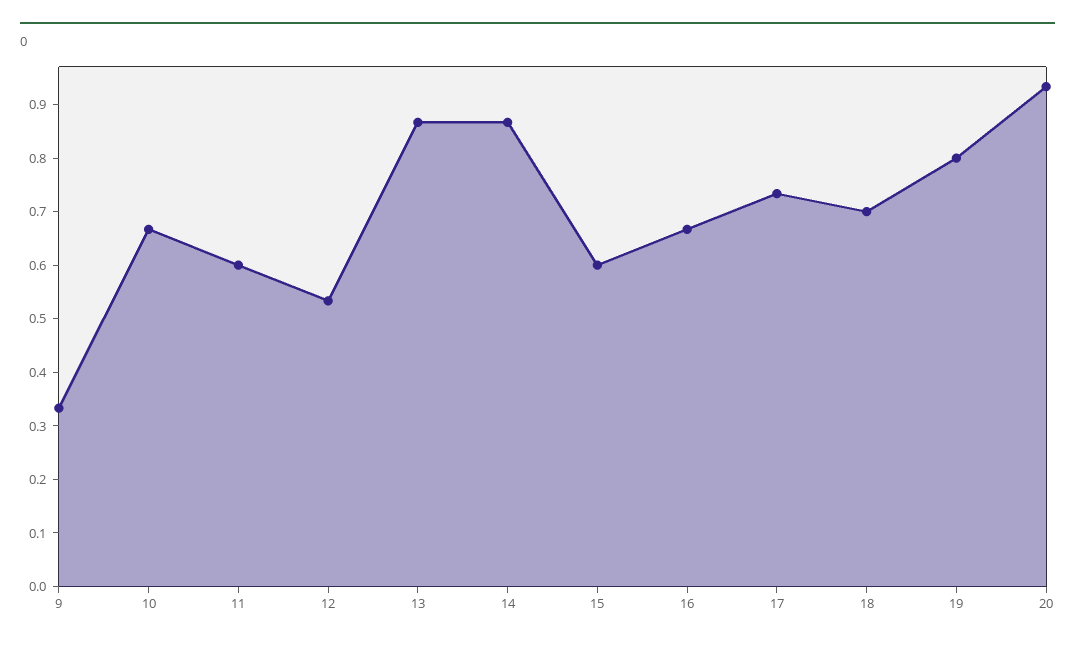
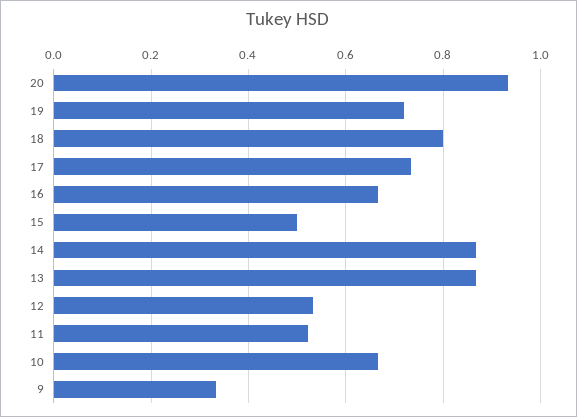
  {
    "9": 0.34,
    "10": 0.66,
-   "11": 0.6,
+   "11": 0.52,
    "12": 0.54,
    "13": 0.86,
    "14": 0.86,
-   "15": 0.6,
+   "15": 0.5,
    "16": 0.66,
    "17": 0.74,
-   "18": 0.7,
+   "18": 0.8,
-   "19": 0.8,
+   "19": 0.72,
    "20": 0.94
  }

